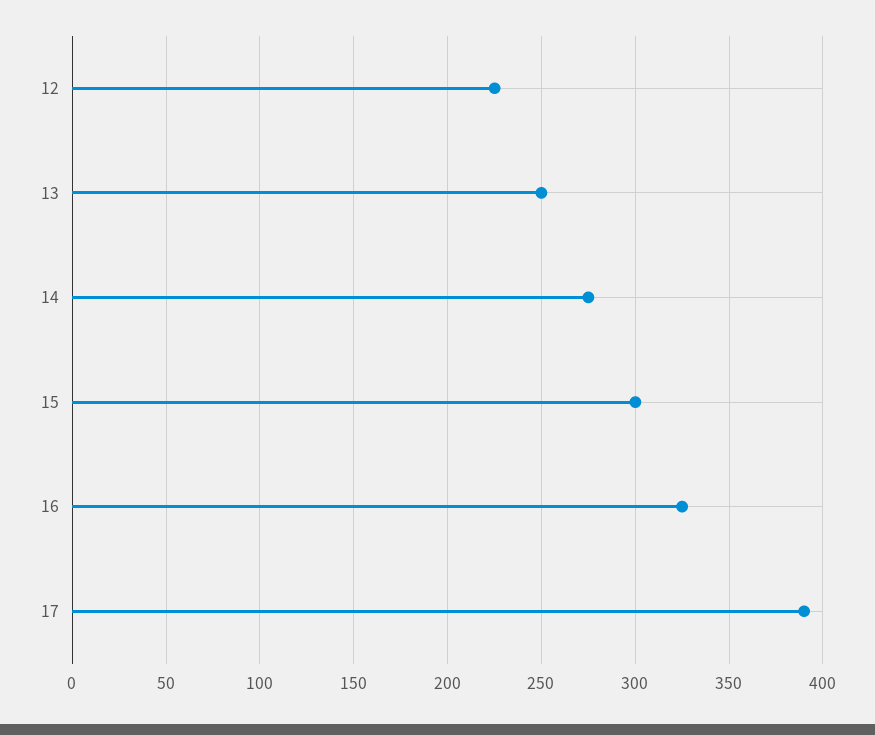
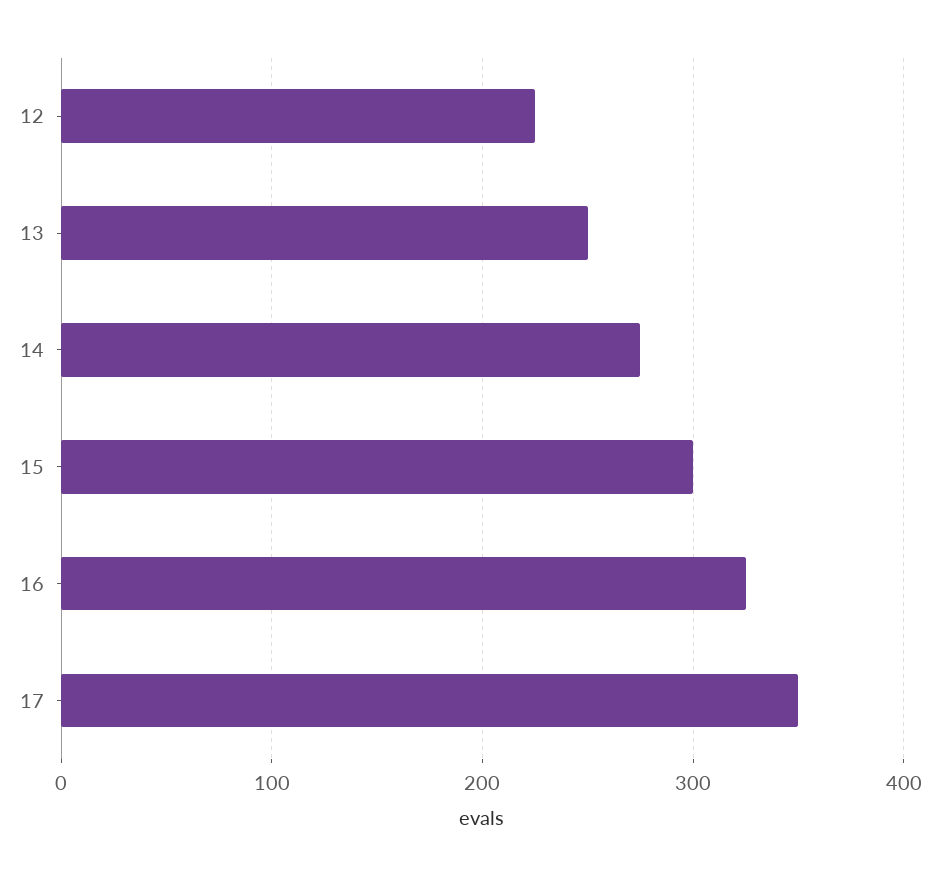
  {
    "12": 225,
    "13": 250,
    "14": 275,
    "15": 300,
    "16": 325,
-   "17": 390
+   "17": 350
  }

